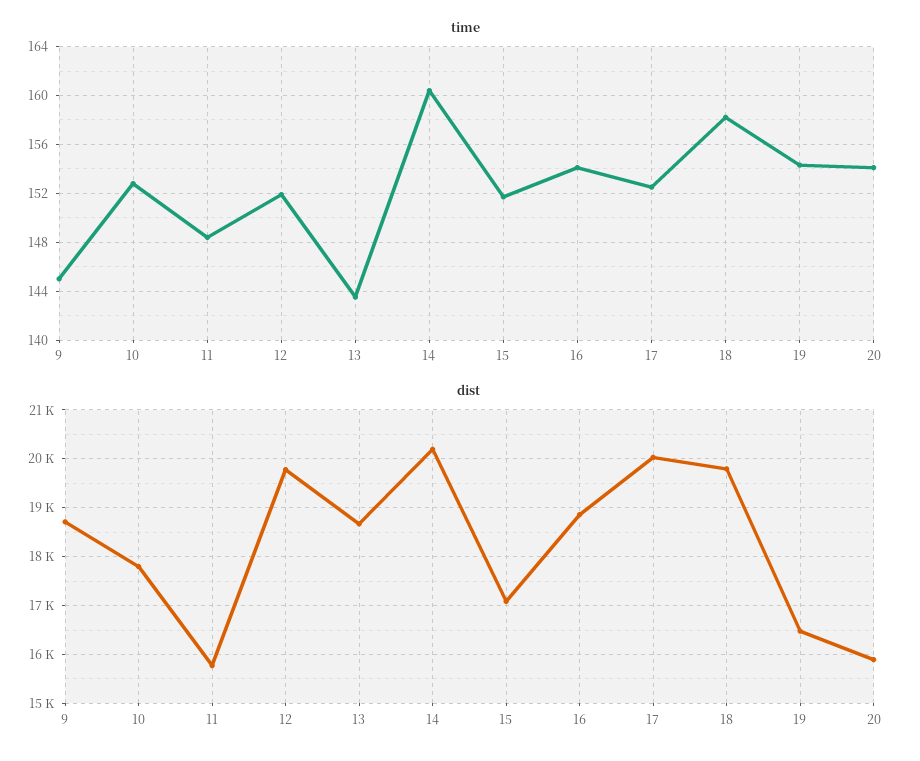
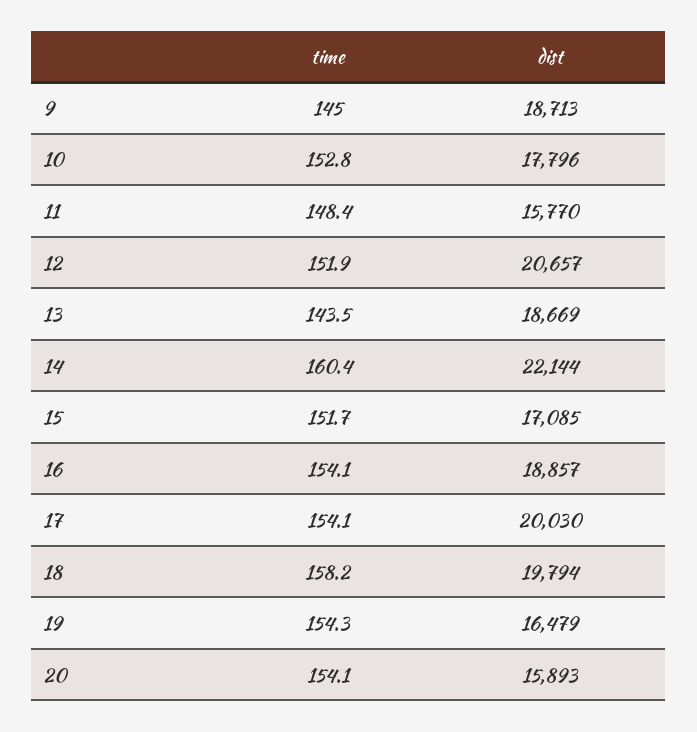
  {
    "time": {
      "9": 145,
      "10": 152.8,
      "11": 148.4,
      "12": 151.9,
      "13": 143.5,
      "14": 160.4,
      "15": 151.7,
      "16": 154.1,
-     "17": 152.5,
+     "17": 154.1,
      "18": 158.2,
      "19": 154.3,
      "20": 154.1
    },
    "dist": {
      "9": 18713,
      "10": 17796,
      "11": 15770,
-     "12": 19800,
+     "12": 20657,
      "13": 18669,
-     "14": 20200,
+     "14": 22144,
      "15": 17085,
      "16": 18857,
      "17": 20030,
      "18": 19794,
      "19": 16479,
      "20": 15893
    }
  }

